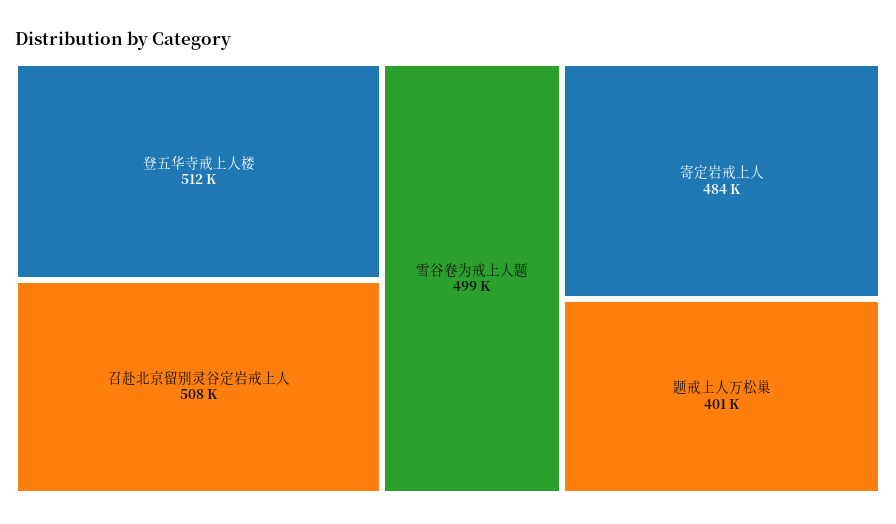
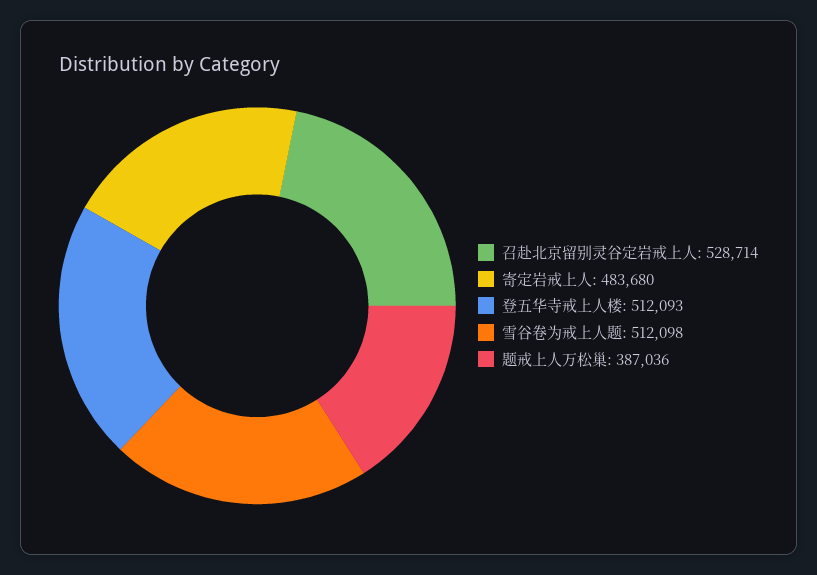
  {
    "登五华寺戒上人楼": 512093,
-   "召赴北京留别灵谷定岩戒上人": 508000,
+   "召赴北京留别灵谷定岩戒上人": 528714,
-   "雪谷卷为戒上人题": 499000,
+   "雪谷卷为戒上人题": 512098,
    "寄定岩戒上人": 483680,
-   "题戒上人万松巢": 401000
+   "题戒上人万松巢": 387036
  }

